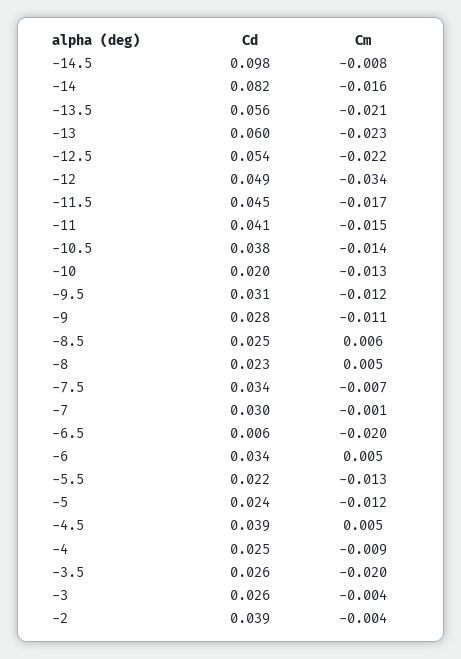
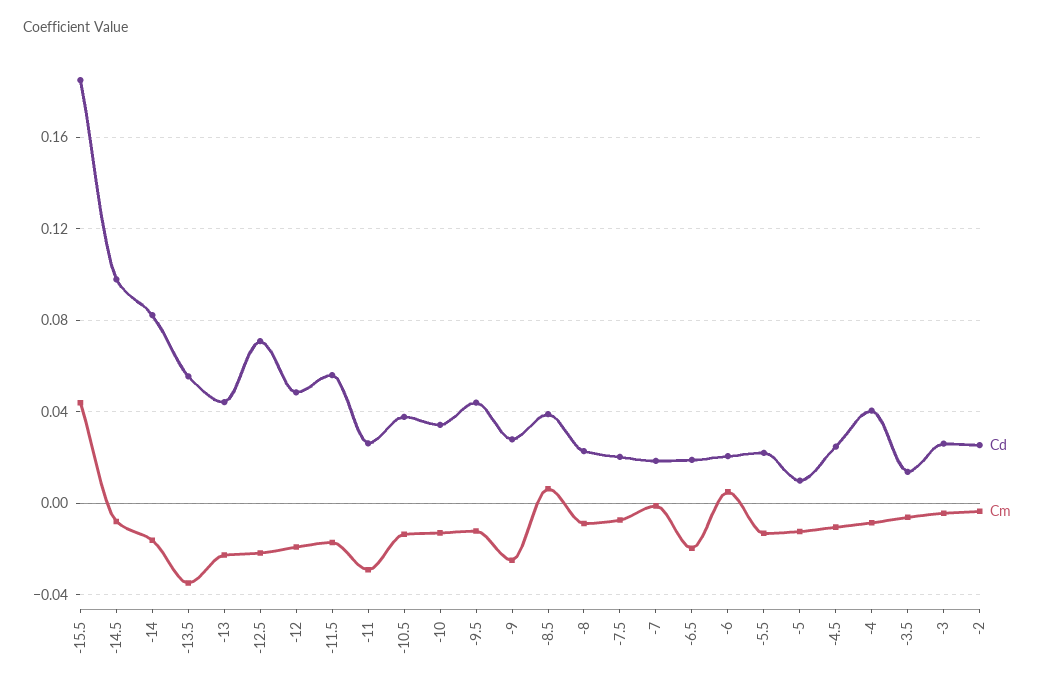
  {
    "Cd": {
      "-14.5": 0.098,
      "-14": 0.082,
      "-13.5": 0.056,
-     "-13": 0.06,
+     "-13": 0.045,
-     "-12.5": 0.054,
+     "-12.5": 0.07,
      "-12": 0.049,
-     "-11.5": 0.045,
+     "-11.5": 0.055,
-     "-11": 0.041,
+     "-11": 0.025,
      "-10.5": 0.038,
-     "-10": 0.02,
+     "-10": 0.035,
-     "-9.5": 0.031,
+     "-9.5": 0.045,
      "-9": 0.028,
-     "-8.5": 0.025,
+     "-8.5": 0.04,
      "-8": 0.023,
-     "-7.5": 0.034,
+     "-7.5": 0.02,
-     "-7": 0.03,
+     "-7": 0.02,
-     "-6.5": 0.006,
+     "-6.5": 0.02,
-     "-6": 0.034,
+     "-6": 0.02,
      "-5.5": 0.022,
-     "-5": 0.024,
+     "-5": 0.01,
-     "-4.5": 0.039,
+     "-4.5": 0.025,
-     "-4": 0.025,
+     "-4": 0.04,
-     "-3.5": 0.026,
+     "-3.5": 0.015,
      "-3": 0.026,
-     "-2": 0.039
+     "-2": 0.025,
+     "-15.5": 0.185
    },
    "Cm": {
      "-14.5": -0.008,
      "-14": -0.016,
-     "-13.5": -0.021,
+     "-13.5": -0.035,
      "-13": -0.023,
      "-12.5": -0.022,
-     "-12": -0.034,
+     "-12": -0.02,
      "-11.5": -0.017,
-     "-11": -0.015,
+     "-11": -0.03,
      "-10.5": -0.014,
      "-10": -0.013,
      "-9.5": -0.012,
-     "-9": -0.011,
+     "-9": -0.025,
      "-8.5": 0.006,
-     "-8": 0.005,
+     "-8": -0.01,
      "-7.5": -0.007,
      "-7": -0.001,
      "-6.5": -0.02,
      "-6": 0.005,
      "-5.5": -0.013,
      "-5": -0.012,
-     "-4.5": 0.005,
+     "-4.5": -0.01,
      "-4": -0.009,
-     "-3.5": -0.02,
+     "-3.5": -0.005,
      "-3": -0.004,
-     "-2": -0.004
+     "-2": -0.004,
+     "-15.5": 0.045
    }
  }

